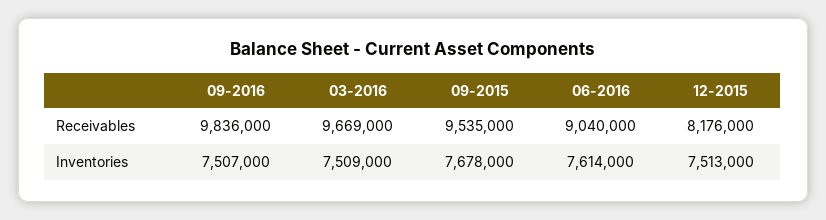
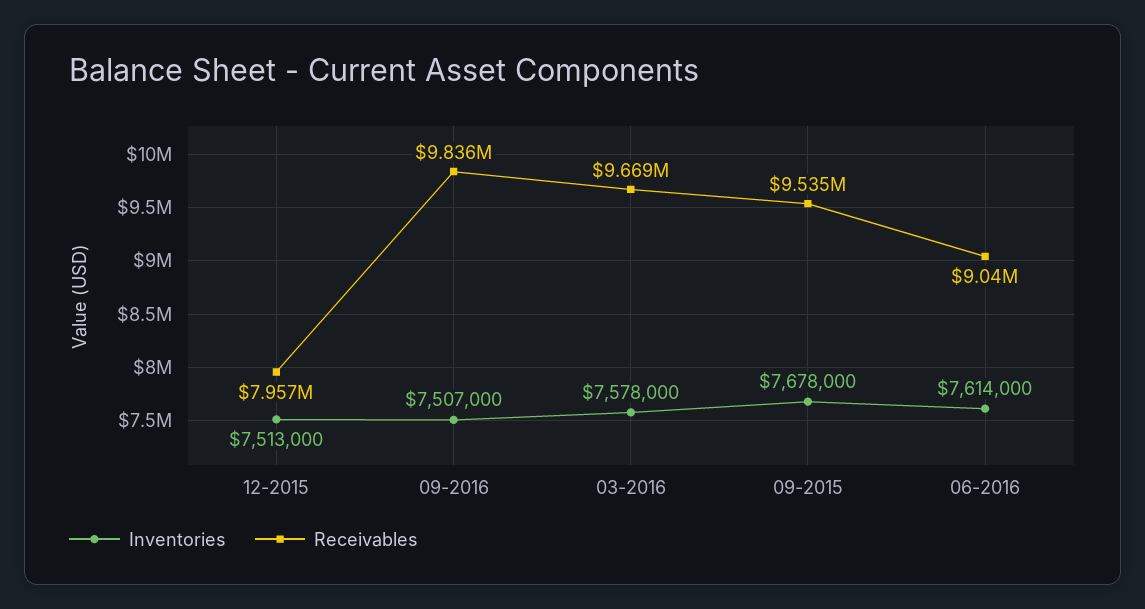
  {
    "Receivables": {
      "09-2016": 9836000,
      "03-2016": 9669000,
      "09-2015": 9535000,
      "06-2016": 9040000,
-     "12-2015": 8176000
+     "12-2015": 7957000
    },
    "Inventories": {
      "09-2016": 7507000,
-     "03-2016": 7509000,
+     "03-2016": 7578000,
      "09-2015": 7678000,
      "06-2016": 7614000,
      "12-2015": 7513000
    }
  }

